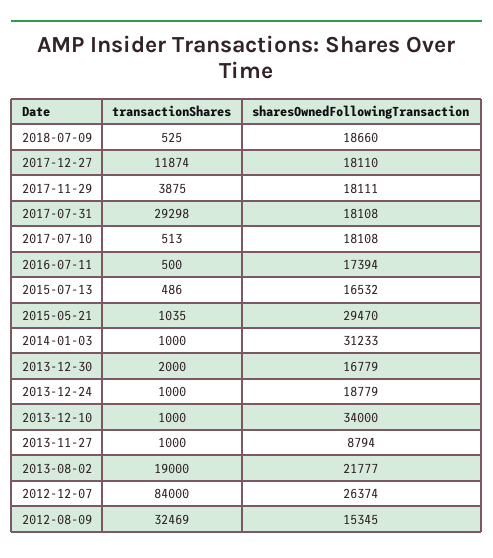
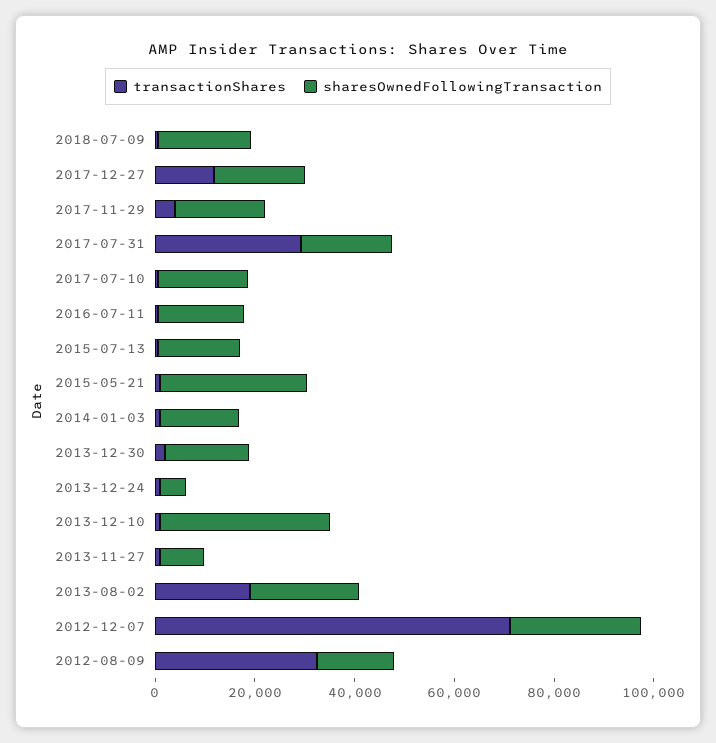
  {
    "transactionShares": {
      "2018-07-09": 525,
      "2017-12-27": 11874,
      "2017-11-29": 3875,
      "2017-07-31": 29298,
      "2017-07-10": 513,
      "2016-07-11": 500,
      "2015-07-13": 486,
      "2015-05-21": 1035,
      "2014-01-03": 1000,
      "2013-12-30": 2000,
      "2013-12-24": 1000,
      "2013-12-10": 1000,
      "2013-11-27": 1000,
      "2013-08-02": 19000,
-     "2012-12-07": 84000,
+     "2012-12-07": 70000,
      "2012-08-09": 32469
    },
    "sharesOwnedFollowingTransaction": {
      "2018-07-09": 18660,
      "2017-12-27": 18110,
      "2017-11-29": 18111,
      "2017-07-31": 18108,
      "2017-07-10": 18108,
      "2016-07-11": 17394,
      "2015-07-13": 16532,
      "2015-05-21": 29470,
-     "2014-01-03": 31233,
+     "2014-01-03": 15000,
      "2013-12-30": 16779,
-     "2013-12-24": 18779,
+     "2013-12-24": 5000,
      "2013-12-10": 34000,
      "2013-11-27": 8794,
      "2013-08-02": 21777,
      "2012-12-07": 26374,
      "2012-08-09": 15345
    }
  }

